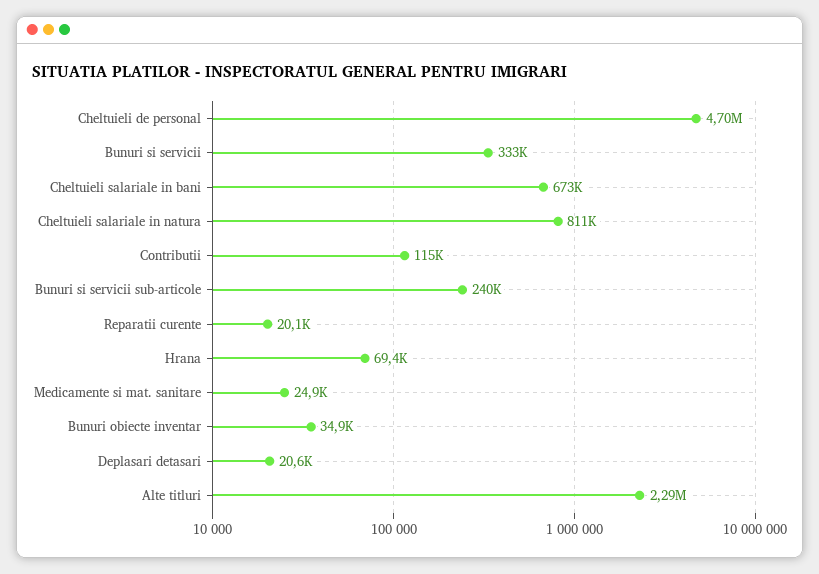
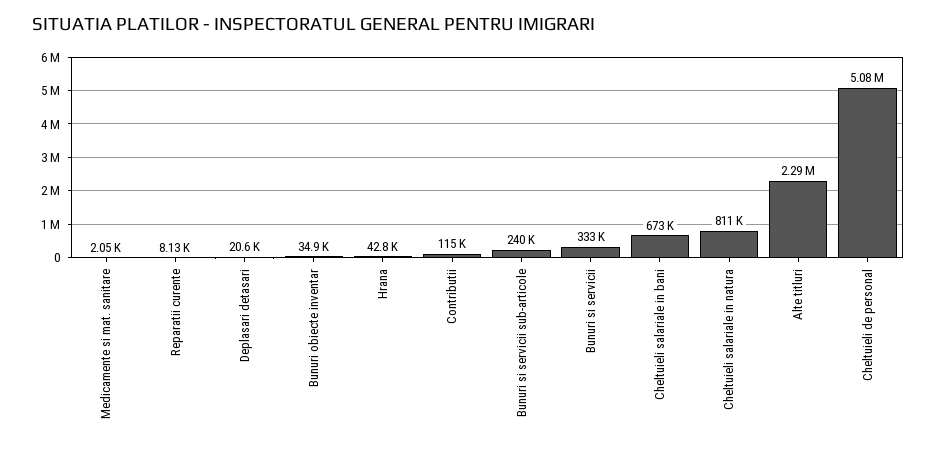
  {
-   "Cheltuieli de personal": 4700000,
+   "Cheltuieli de personal": 5080000,
    "Bunuri si servicii": 333000,
    "Cheltuieli salariale in bani": 673000,
    "Cheltuieli salariale in natura": 811000,
    "Contributii": 115000,
    "Bunuri si servicii sub-articole": 240000,
-   "Reparatii curente": 20100,
+   "Reparatii curente": 8130,
-   "Hrana": 69400,
+   "Hrana": 42800,
-   "Medicamente si mat. sanitare": 24900,
+   "Medicamente si mat. sanitare": 2050,
    "Bunuri obiecte inventar": 34900,
    "Deplasari detasari": 20600,
    "Alte titluri": 2290000
  }

